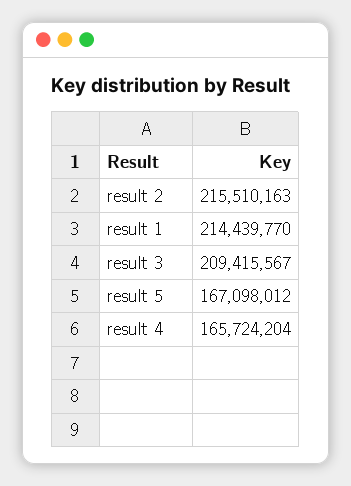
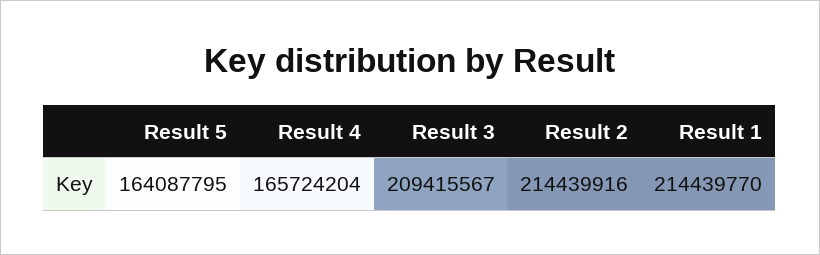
  {
-   "result 2": 215510163,
+   "result 2": 214439916,
    "result 1": 214439770,
    "result 3": 209415567,
-   "result 5": 167098012,
+   "result 5": 164087795,
    "result 4": 165724204
  }

